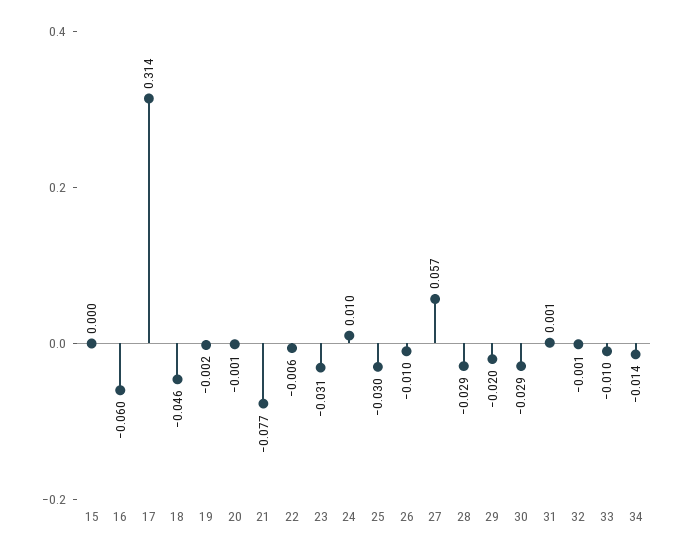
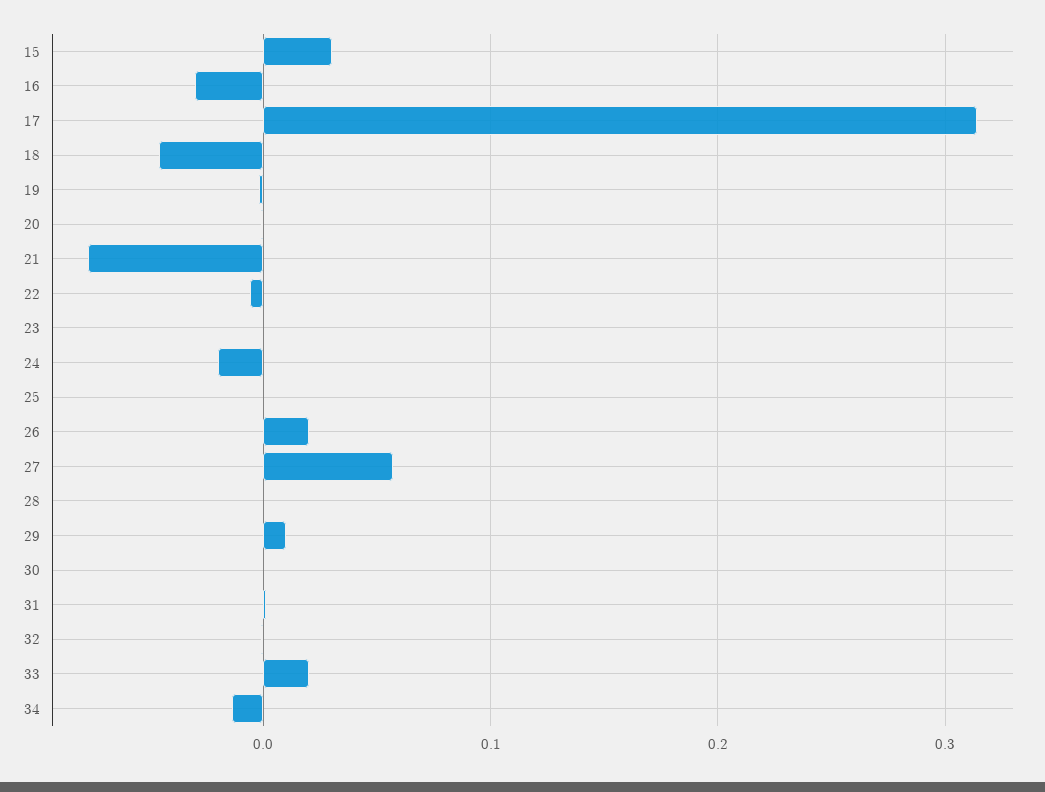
  {
-   "15": 0,
+   "15": 0.03,
-   "16": -0.06,
+   "16": -0.03,
    "17": 0.314,
    "18": -0.046,
    "19": -0.002,
    "20": -0.001,
    "21": -0.077,
    "22": -0.006,
-   "23": -0.031,
+   "23": 0,
-   "24": 0.01,
+   "24": -0.02,
-   "25": -0.03,
+   "25": 0,
-   "26": -0.01,
+   "26": 0.02,
    "27": 0.057,
-   "28": -0.029,
+   "28": 0,
-   "29": -0.02,
+   "29": 0.01,
-   "30": -0.029,
+   "30": 0,
    "31": 0.001,
    "32": -0.001,
-   "33": -0.01,
+   "33": 0.02,
    "34": -0.014
  }

